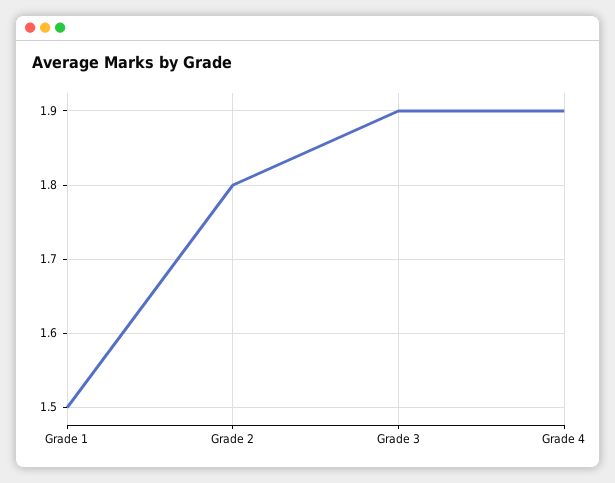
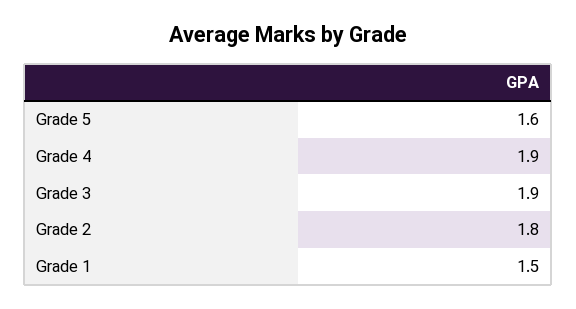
  {
    "Grade 1": 1.5,
    "Grade 2": 1.8,
    "Grade 3": 1.9,
-   "Grade 4": 1.9
+   "Grade 4": 1.9,
+   "Grade 5": 1.6
  }

